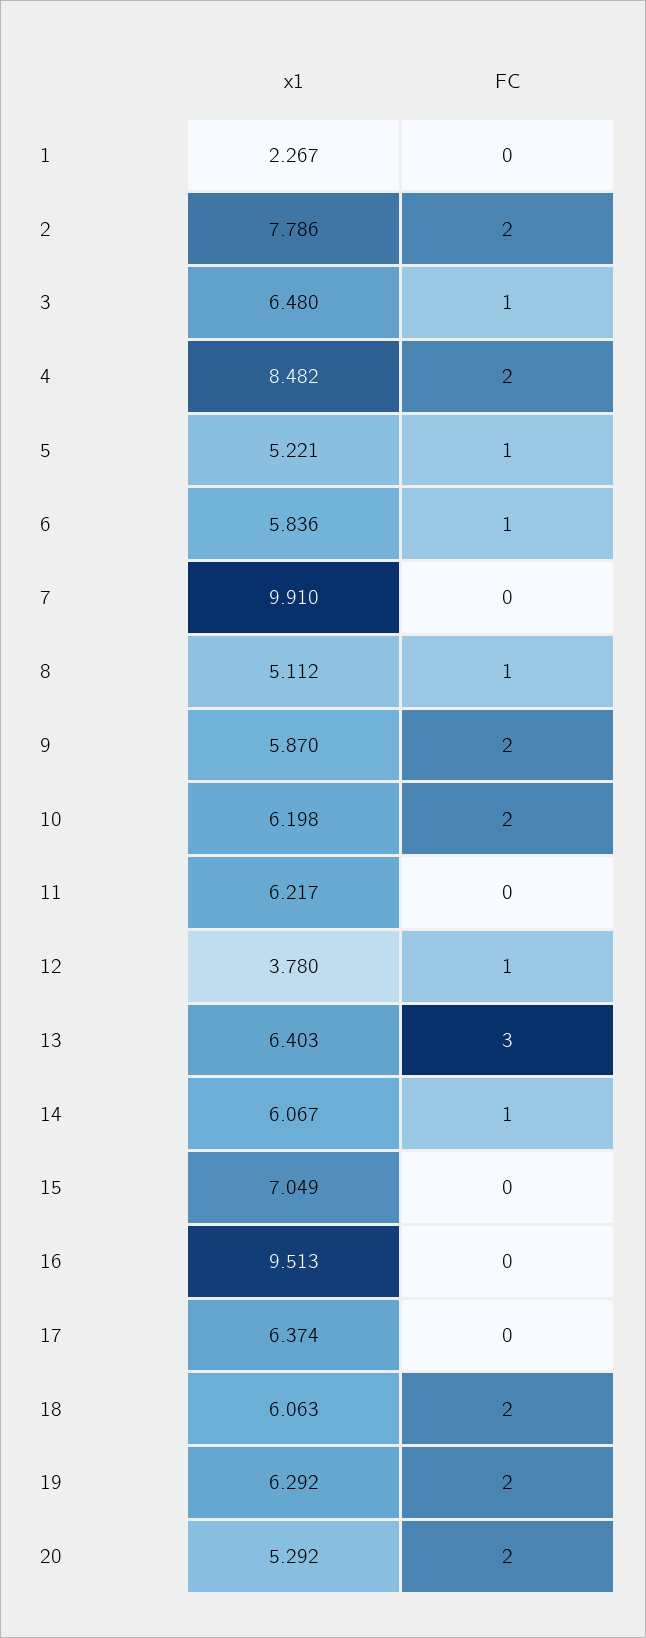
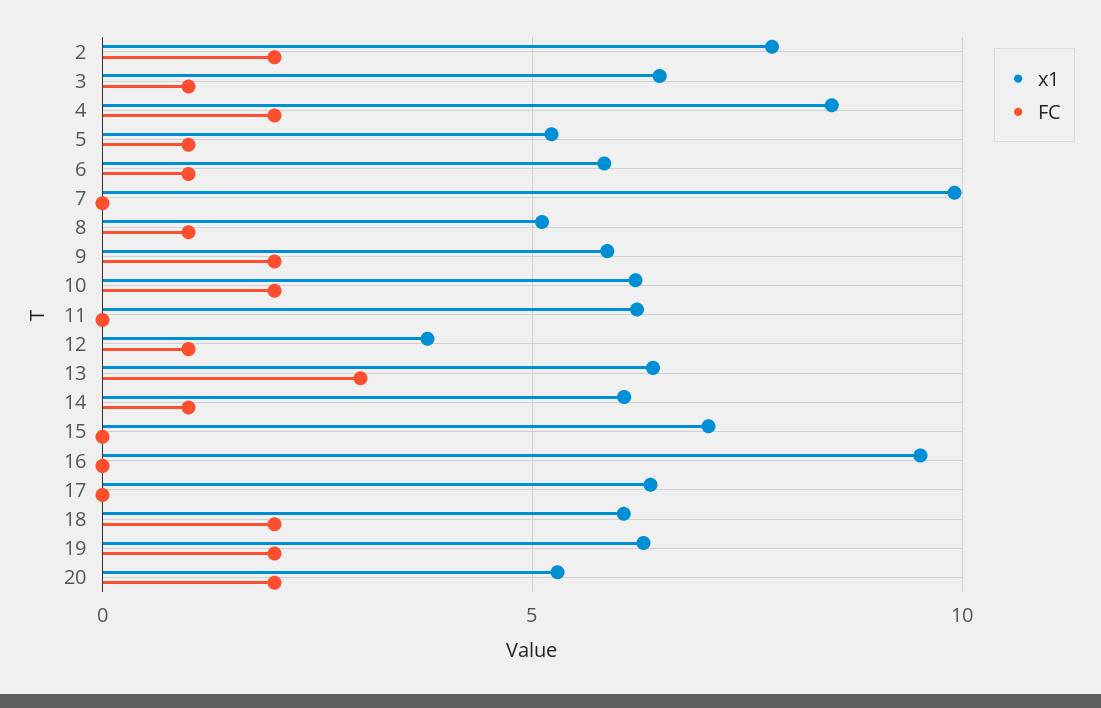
  {
    "x1": {
-     "1": 2.267,
      "2": 7.786,
      "3": 6.48,
      "4": 8.482,
      "5": 5.221,
      "6": 5.836,
      "7": 9.91,
      "8": 5.112,
      "9": 5.87,
      "10": 6.198,
      "11": 6.217,
      "12": 3.78,
      "13": 6.403,
      "14": 6.067,
      "15": 7.049,
      "16": 9.513,
      "17": 6.374,
      "18": 6.063,
      "19": 6.292,
      "20": 5.292
    },
    "FC": {
-     "1": 0,
      "2": 2,
      "3": 1,
      "4": 2,
      "5": 1,
      "6": 1,
      "7": 0,
      "8": 1,
      "9": 2,
      "10": 2,
      "11": 0,
      "12": 1,
      "13": 3,
      "14": 1,
      "15": 0,
      "16": 0,
      "17": 0,
      "18": 2,
      "19": 2,
      "20": 2
    }
  }

